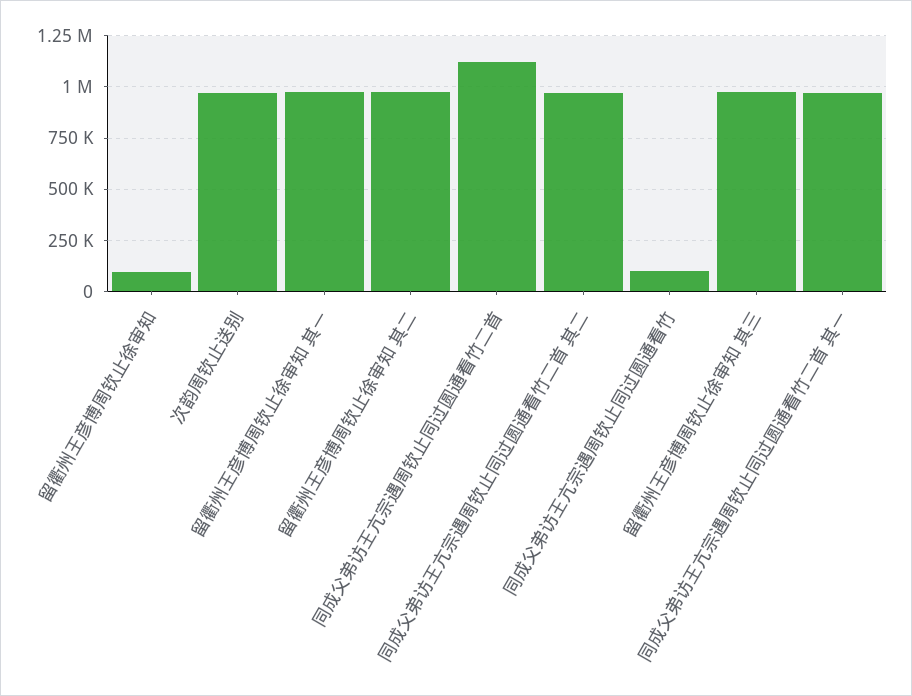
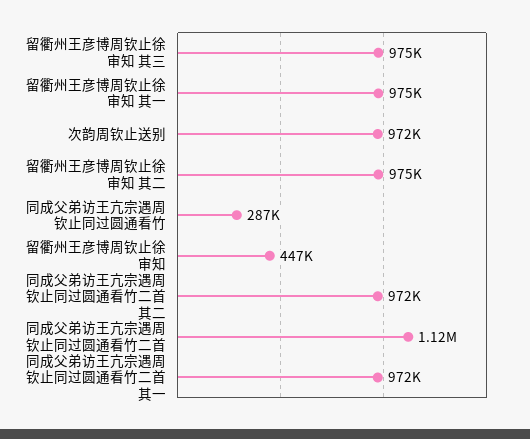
  {
-   "留衢州王彦博周钦止徐审知": 100000,
+   "留衢州王彦博周钦止徐审知": 447000,
    "次韵周钦止送别": 972000,
    "留衢州王彦博周钦止徐审知 其一": 975000,
    "留衢州王彦博周钦止徐审知 其二": 975000,
    "同成父弟访王亢宗遇周钦止同过圆通看竹二首": 1120000,
    "同成父弟访王亢宗遇周钦止同过圆通看竹二首 其二": 972000,
-   "同成父弟访王亢宗遇周钦止同过圆通看竹": 100000,
+   "同成父弟访王亢宗遇周钦止同过圆通看竹": 287000,
    "留衢州王彦博周钦止徐审知 其三": 975000,
    "同成父弟访王亢宗遇周钦止同过圆通看竹二首 其一": 972000
  }

